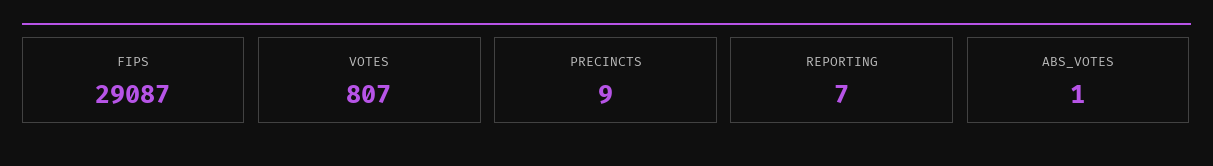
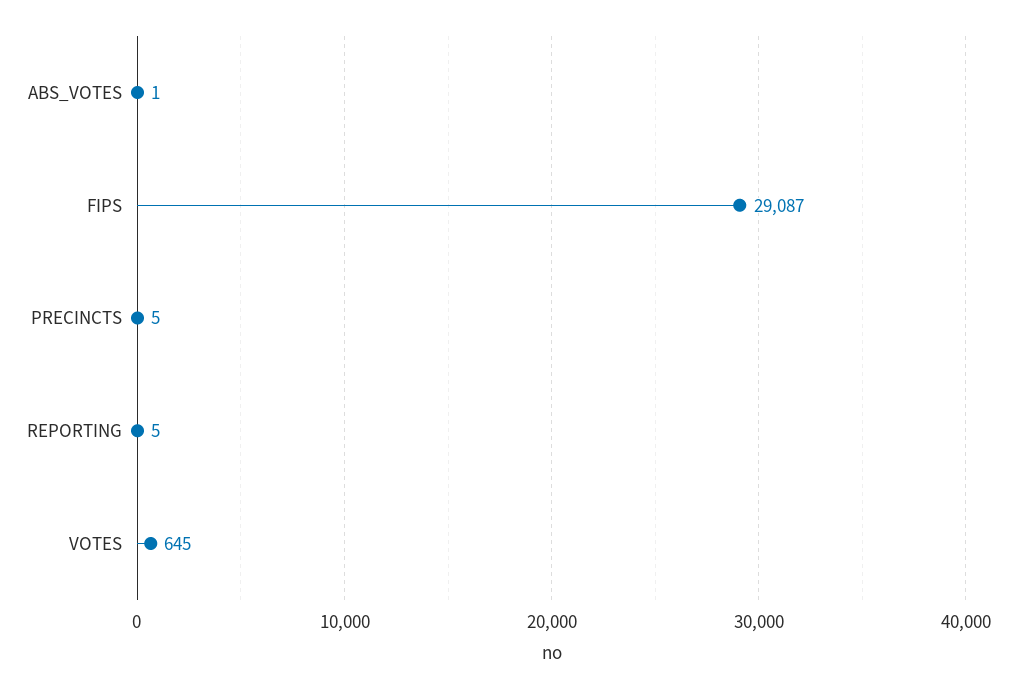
  {
    "FIPS": 29087,
-   "VOTES": 807,
+   "VOTES": 645,
-   "PRECINCTS": 9,
+   "PRECINCTS": 5,
-   "REPORTING": 7,
+   "REPORTING": 5,
    "ABS_VOTES": 1
  }

